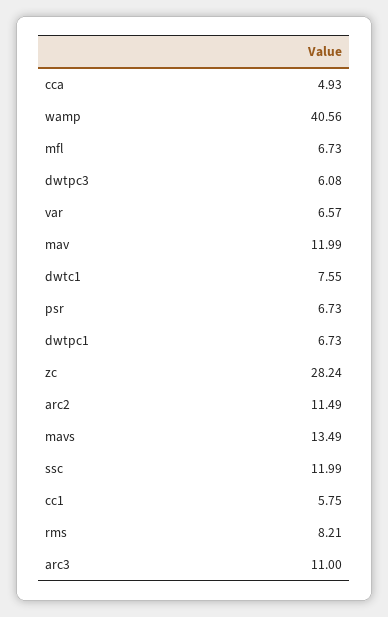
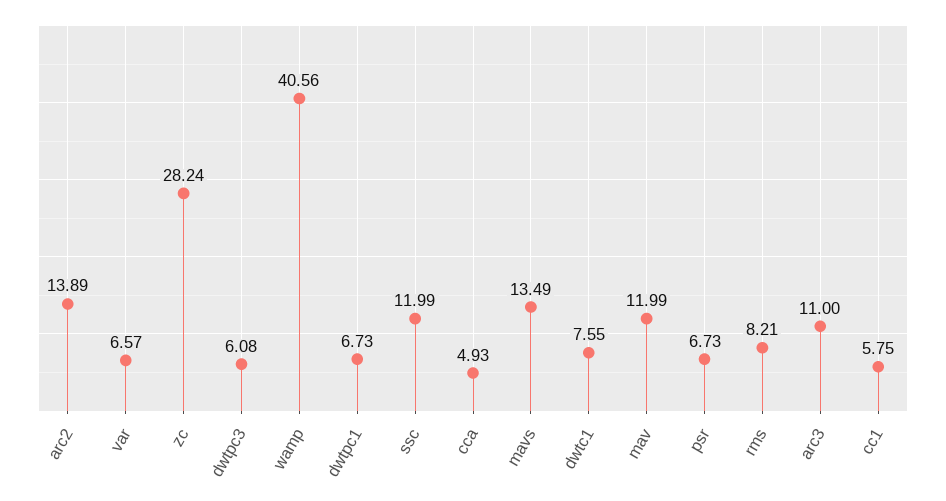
  {
    "cca": 4.93,
    "wamp": 40.56,
-   "mfl": 6.73,
    "dwtpc3": 6.08,
    "var": 6.57,
    "mav": 11.99,
    "dwtc1": 7.55,
    "psr": 6.73,
    "dwtpc1": 6.73,
    "zc": 28.24,
-   "arc2": 11.49,
+   "arc2": 13.89,
    "mavs": 13.49,
    "ssc": 11.99,
    "cc1": 5.75,
    "rms": 8.21,
    "arc3": 11
  }

